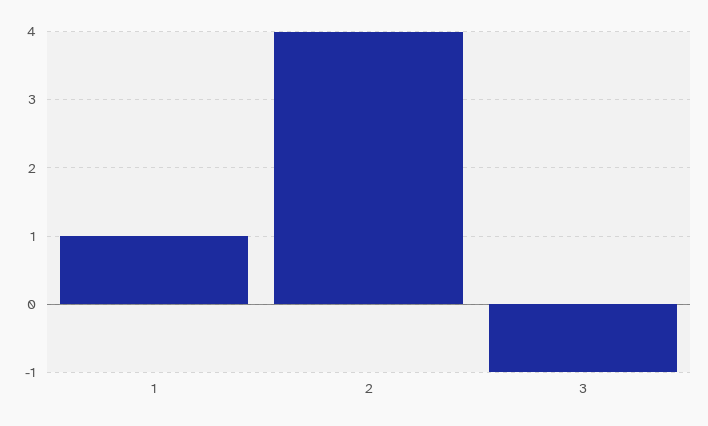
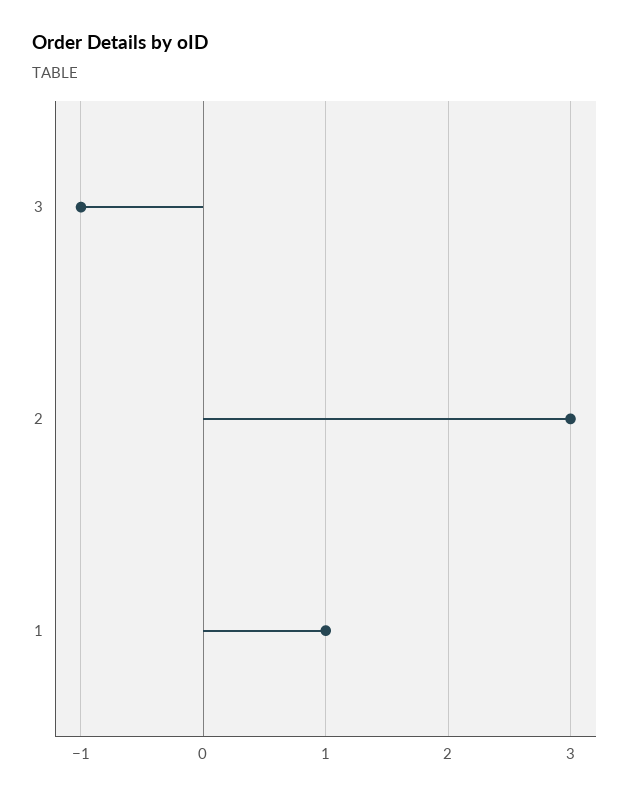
  {
    "1": 1,
-   "2": 4,
+   "2": 3,
    "3": -1
  }

